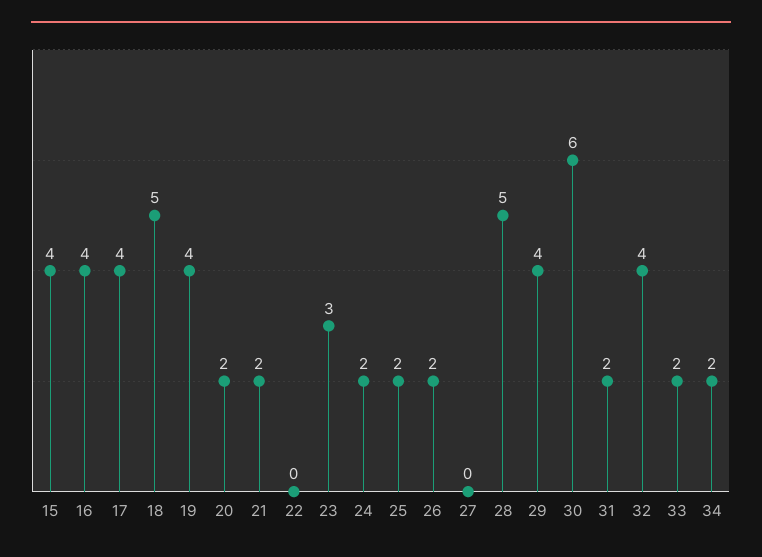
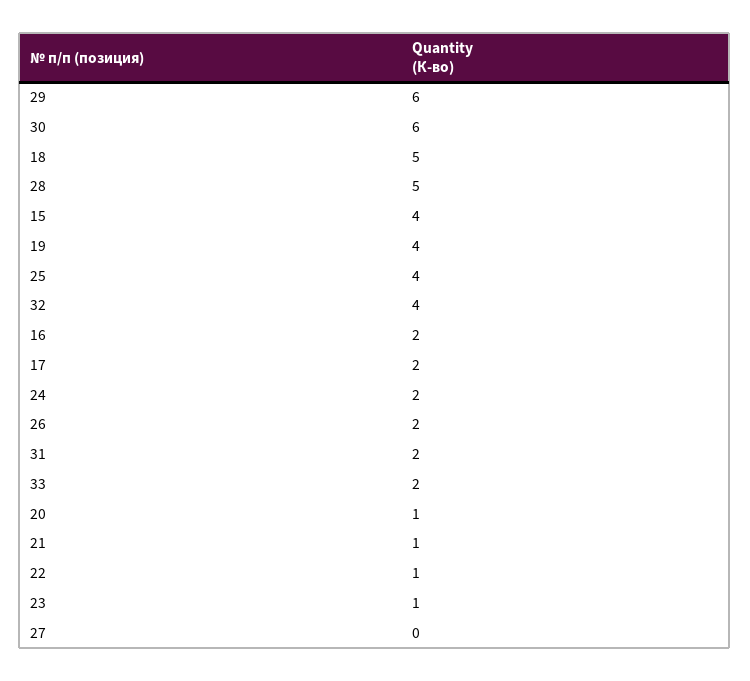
  {
    "15": 4,
-   "16": 4,
+   "16": 2,
-   "17": 4,
+   "17": 2,
    "18": 5,
    "19": 4,
-   "20": 2,
+   "20": 1,
-   "21": 2,
+   "21": 1,
-   "22": 0,
+   "22": 1,
-   "23": 3,
+   "23": 1,
    "24": 2,
-   "25": 2,
+   "25": 4,
    "26": 2,
    "27": 0,
    "28": 5,
-   "29": 4,
+   "29": 6,
    "30": 6,
    "31": 2,
    "32": 4,
-   "33": 2,
+   "33": 2
-   "34": 2
  }

